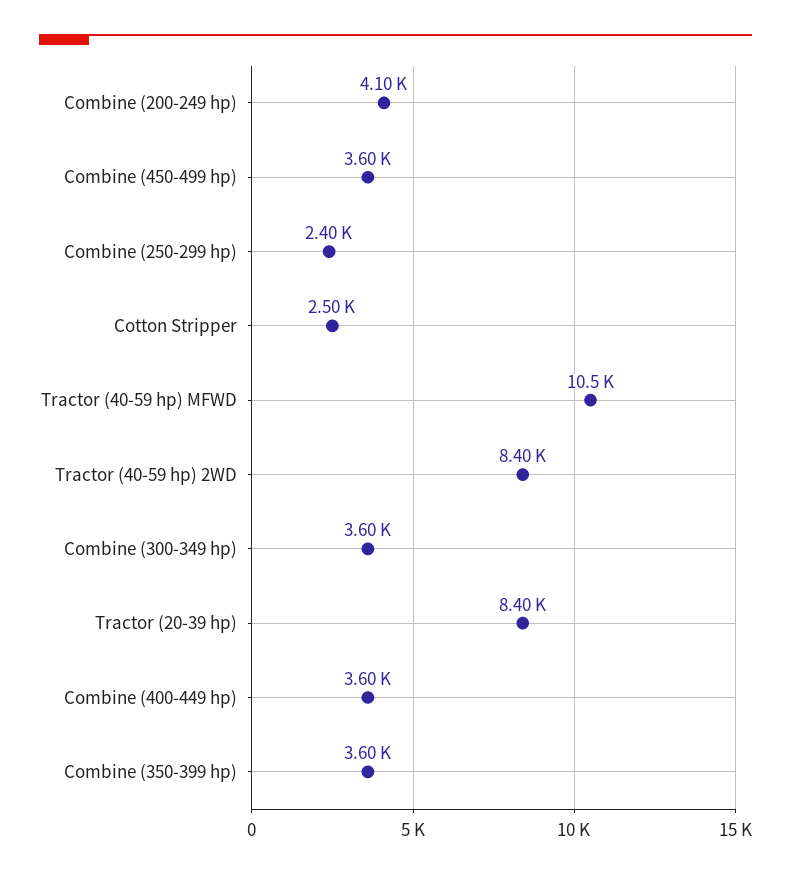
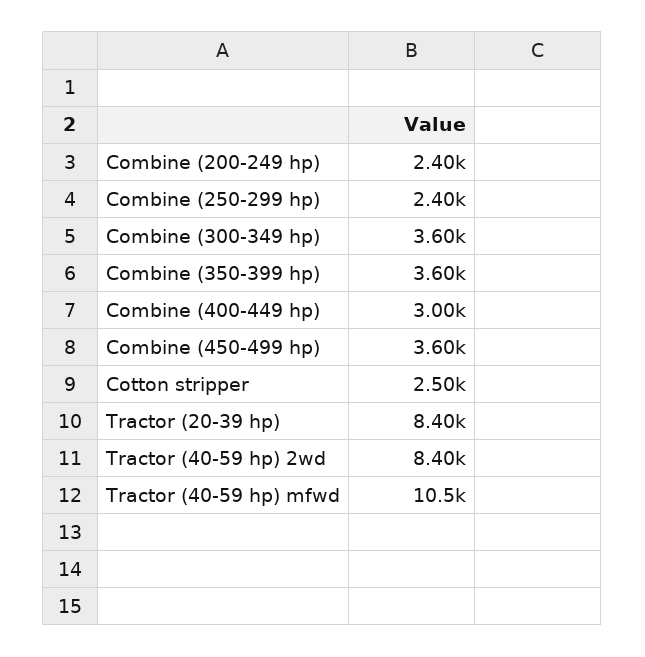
  {
-   "Combine (200-249 hp)": 4100,
+   "Combine (200-249 hp)": 2400,
    "Combine (450-499 hp)": 3600,
    "Combine (250-299 hp)": 2400,
    "Cotton Stripper": 2500,
    "Tractor (40-59 hp) MFWD": 10500,
    "Tractor (40-59 hp) 2WD": 8400,
    "Combine (300-349 hp)": 3600,
    "Tractor (20-39 hp)": 8400,
-   "Combine (400-449 hp)": 3600,
+   "Combine (400-449 hp)": 3000,
    "Combine (350-399 hp)": 3600
  }

